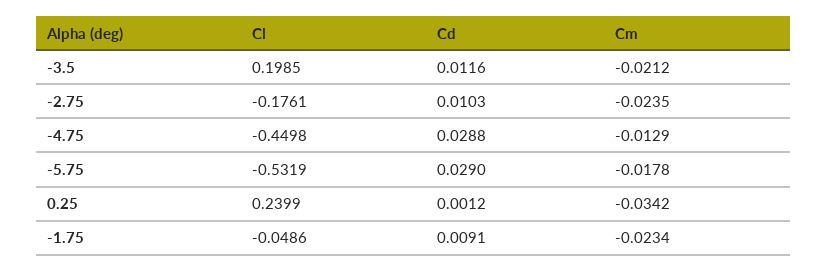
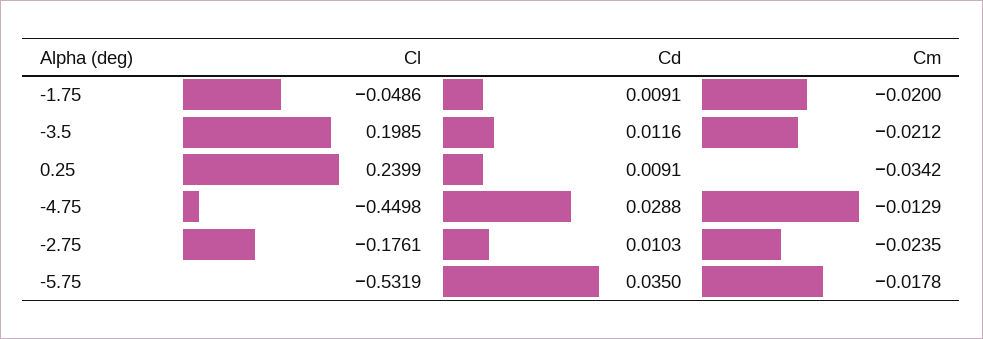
  {
    "Cl": {
      "-3.5": 0.1985,
      "-2.75": -0.1761,
      "-4.75": -0.4498,
      "-5.75": -0.5319,
      "0.25": 0.2399,
      "-1.75": -0.0486
    },
    "Cd": {
      "-3.5": 0.0116,
      "-2.75": 0.0103,
      "-4.75": 0.0288,
-     "-5.75": 0.029,
+     "-5.75": 0.035,
-     "0.25": 0.0012,
+     "0.25": 0.0091,
      "-1.75": 0.0091
    },
    "Cm": {
      "-3.5": -0.0212,
      "-2.75": -0.0235,
      "-4.75": -0.0129,
      "-5.75": -0.0178,
      "0.25": -0.0342,
-     "-1.75": -0.0234
+     "-1.75": -0.02
    }
  }

